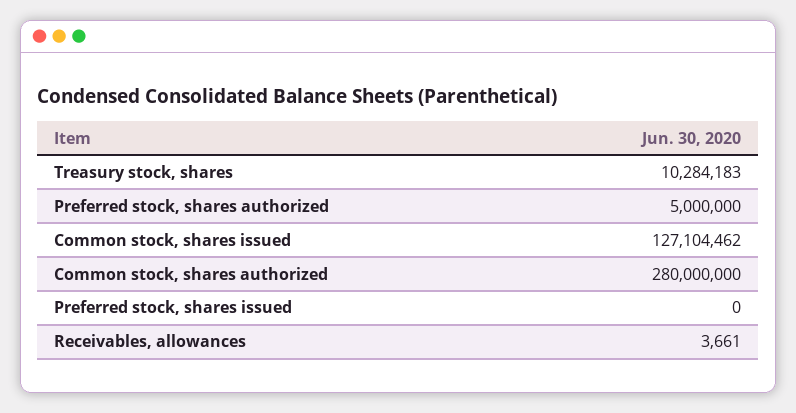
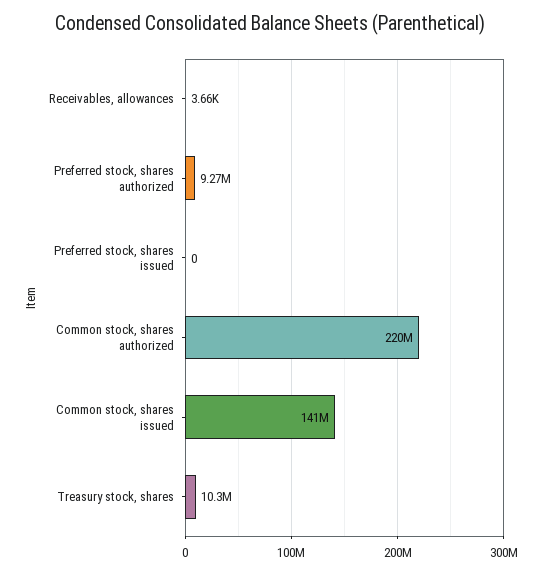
  {
    "Treasury stock, shares": 10284183,
-   "Preferred stock, shares authorized": 5000000,
+   "Preferred stock, shares authorized": 9270000,
-   "Common stock, shares issued": 127104462,
+   "Common stock, shares issued": 141000000,
-   "Common stock, shares authorized": 280000000,
+   "Common stock, shares authorized": 220000000,
    "Preferred stock, shares issued": 0,
    "Receivables, allowances": 3661
  }

